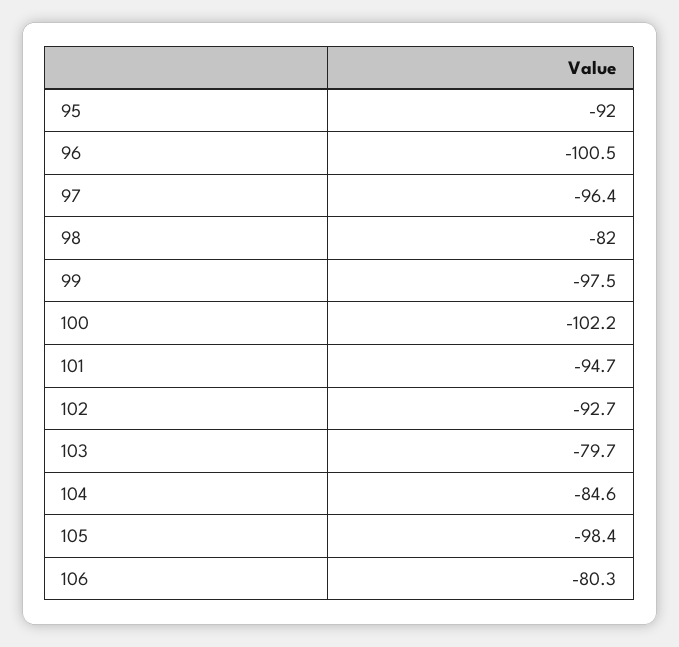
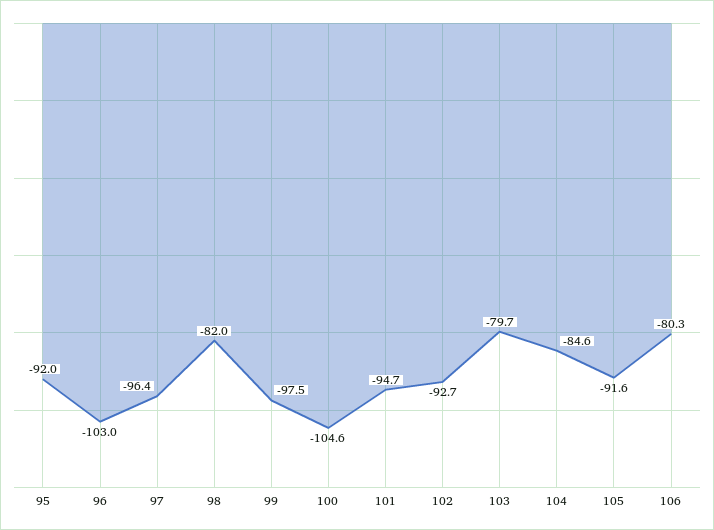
  {
    "95": -92,
-   "96": -100.5,
+   "96": -103,
    "97": -96.4,
    "98": -82,
    "99": -97.5,
-   "100": -102.2,
+   "100": -104.6,
    "101": -94.7,
    "102": -92.7,
    "103": -79.7,
    "104": -84.6,
-   "105": -98.4,
+   "105": -91.6,
    "106": -80.3
  }

